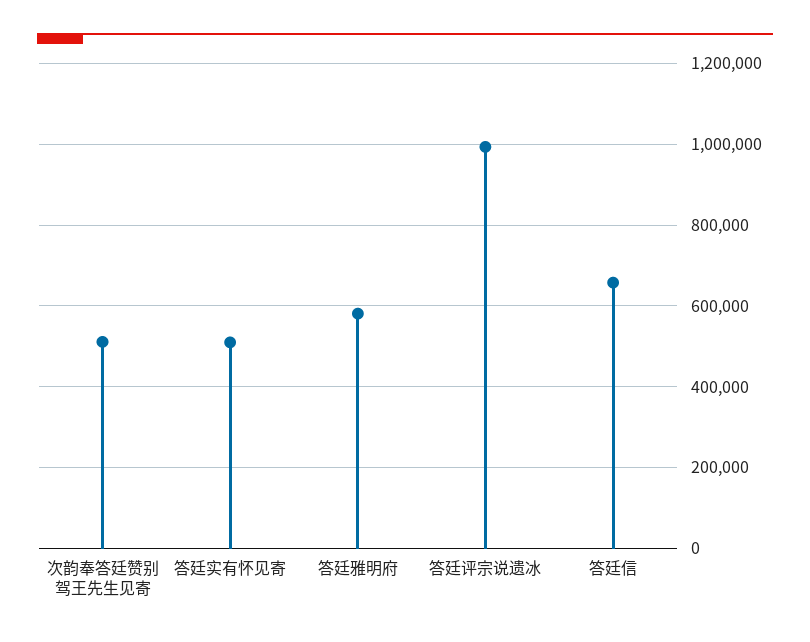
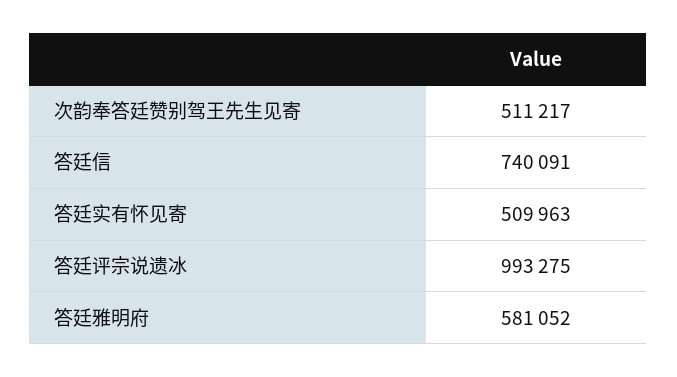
  {
    "次韵奉答廷赞别驾王先生见寄": 511217,
    "答廷实有怀见寄": 509963,
    "答廷雅明府": 581052,
    "答廷评宗说遗冰": 993275,
-   "答廷信": 660000
+   "答廷信": 740091
  }

